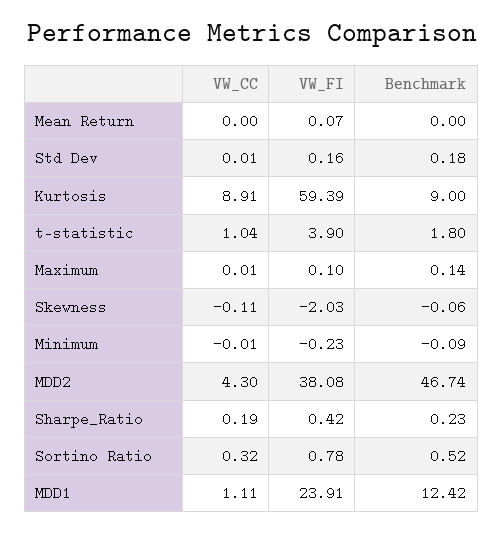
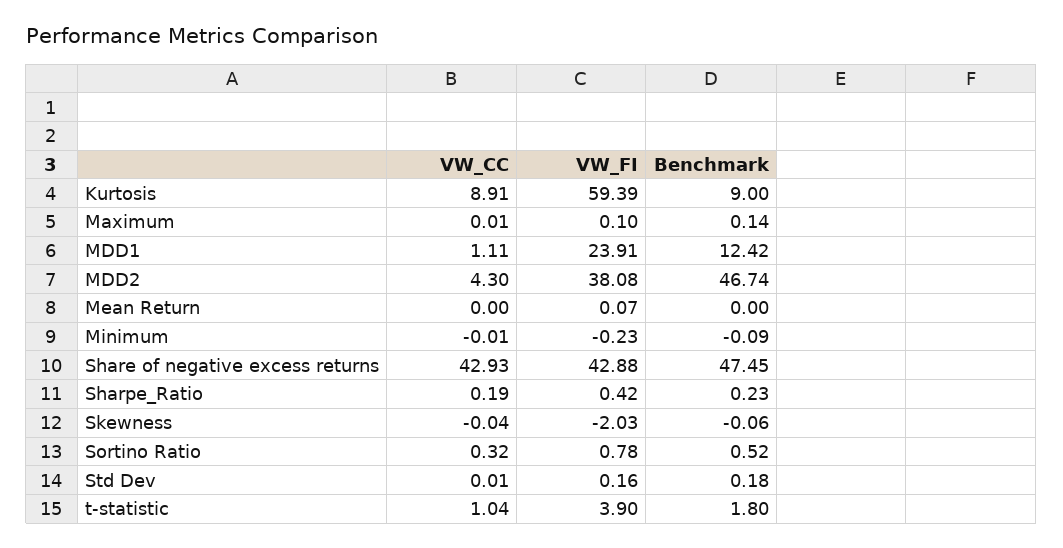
  {
    "VW_CC": {
      "Mean Return": 0,
      "Std Dev": 0.01,
      "Kurtosis": 8.91,
      "t-statistic": 1.04,
      "Maximum": 0.01,
-     "Skewness": -0.11,
+     "Skewness": -0.04,
      "Minimum": -0.01,
      "MDD2": 4.3,
      "Sharpe_Ratio": 0.19,
      "Sortino Ratio": 0.32,
-     "MDD1": 1.11
+     "MDD1": 1.11,
+     "Share of negative excess returns": 42.93
    },
    "VW_FI": {
      "Mean Return": 0.07,
      "Std Dev": 0.16,
      "Kurtosis": 59.39,
      "t-statistic": 3.9,
      "Maximum": 0.1,
      "Skewness": -2.03,
      "Minimum": -0.23,
      "MDD2": 38.08,
      "Sharpe_Ratio": 0.42,
      "Sortino Ratio": 0.78,
-     "MDD1": 23.91
+     "MDD1": 23.91,
+     "Share of negative excess returns": 42.88
    },
    "Benchmark": {
      "Mean Return": 0,
      "Std Dev": 0.18,
      "Kurtosis": 9,
      "t-statistic": 1.8,
      "Maximum": 0.14,
      "Skewness": -0.06,
      "Minimum": -0.09,
      "MDD2": 46.74,
      "Sharpe_Ratio": 0.23,
      "Sortino Ratio": 0.52,
-     "MDD1": 12.42
+     "MDD1": 12.42,
+     "Share of negative excess returns": 47.45
    }
  }

